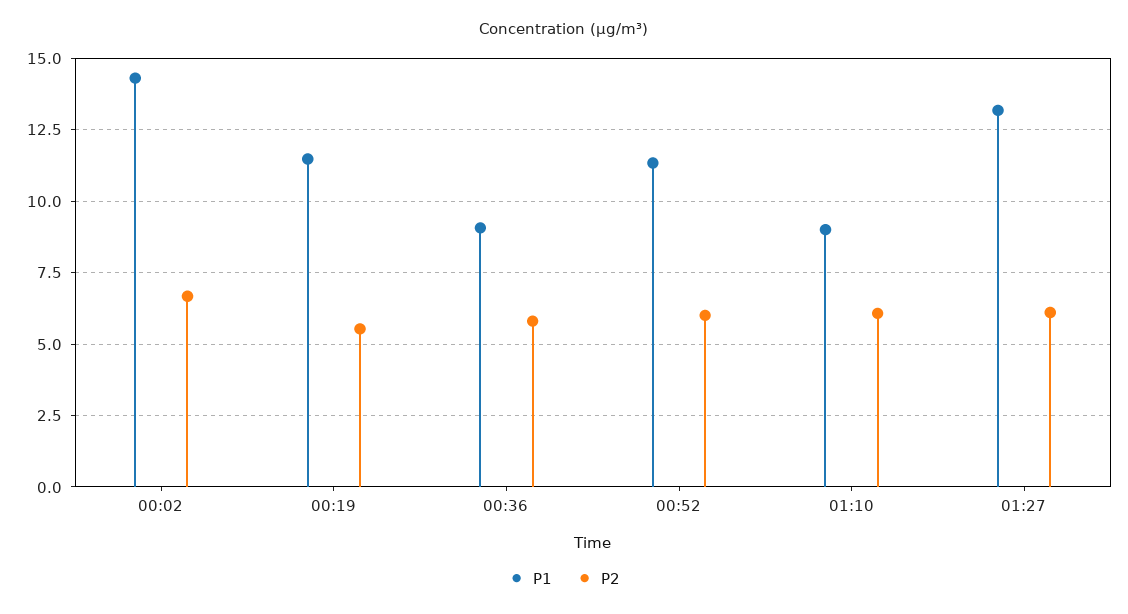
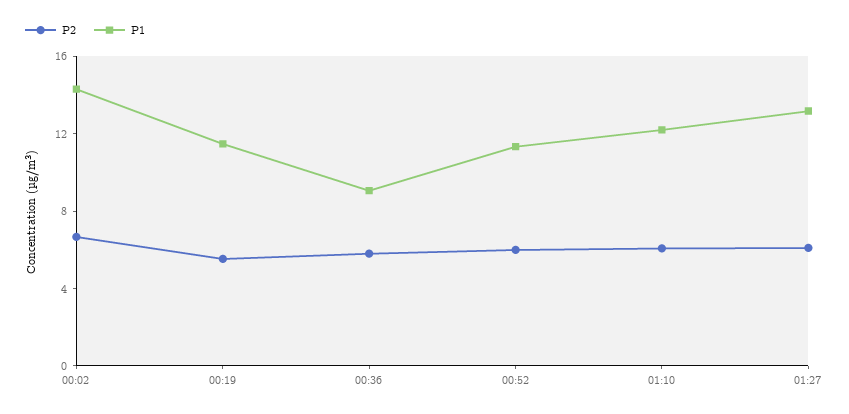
  {
    "P1": {
      "00:02": 14.25,
      "00:19": 11.5,
      "00:36": 9,
      "00:52": 11.25,
-     "01:10": 9,
+     "01:10": 12,
      "01:27": 13.25
    },
    "P2": {
      "00:02": 6.75,
      "00:19": 5.5,
      "00:36": 5.75,
      "00:52": 6,
      "01:10": 6,
      "01:27": 6
    }
  }

